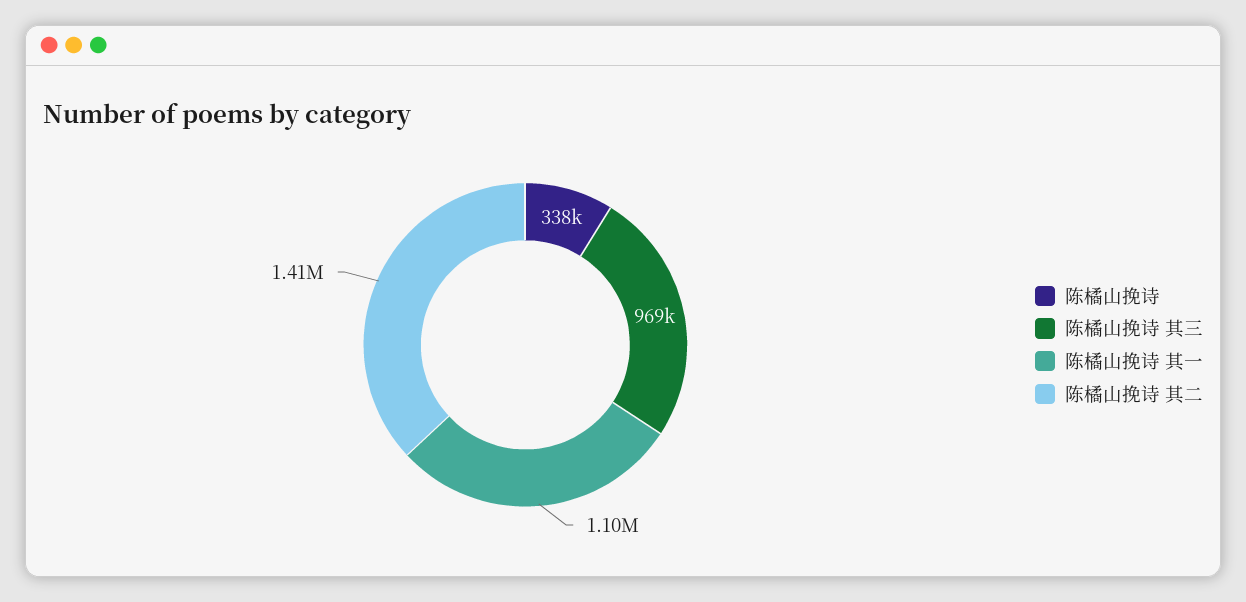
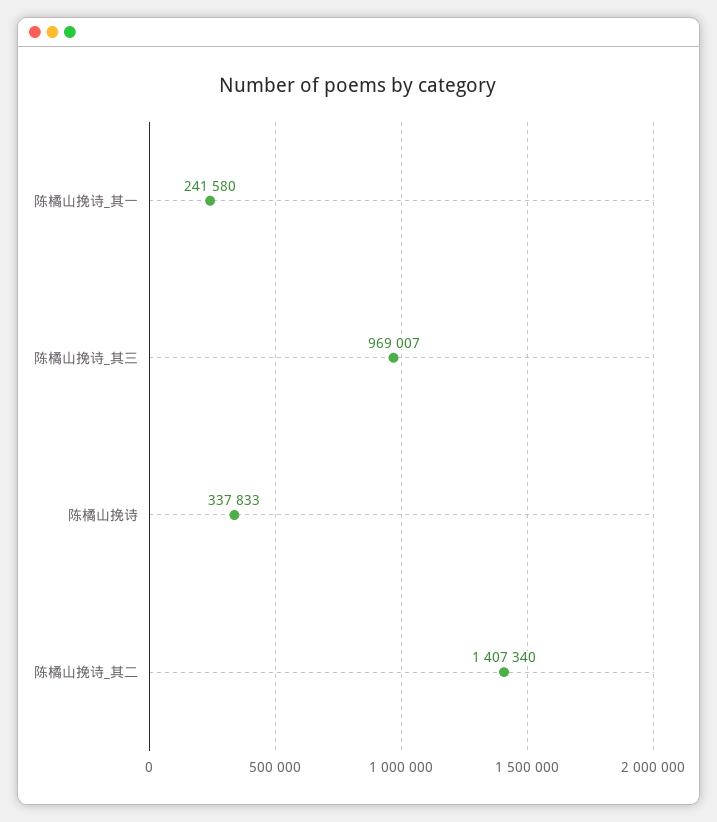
  {
    "陈橘山挽诗": 337833,
    "陈橘山挽诗 其三": 969007,
-   "陈橘山挽诗 其一": 1100000,
+   "陈橘山挽诗 其一": 241580,
    "陈橘山挽诗 其二": 1407340
  }

